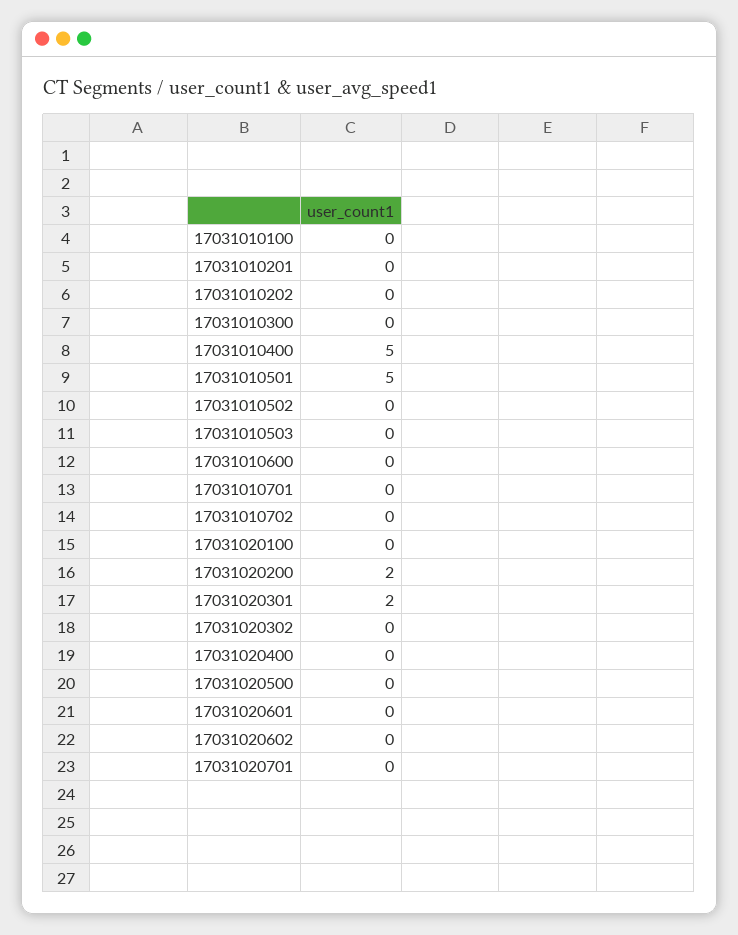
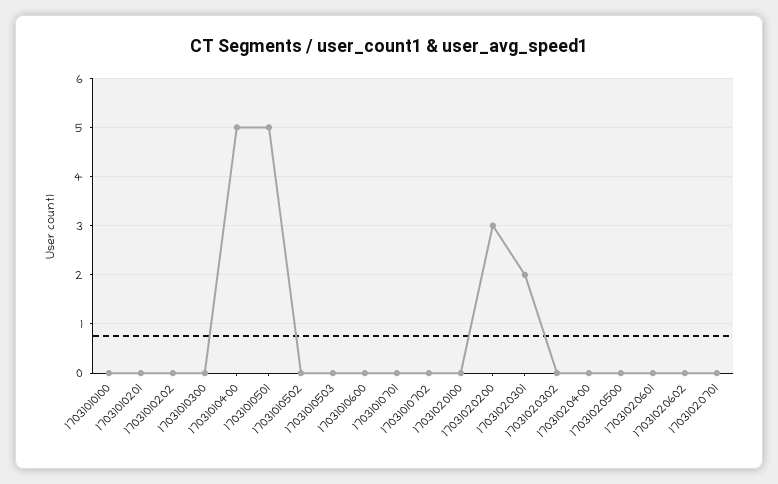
  {
    "17031010100": 0,
    "17031010201": 0,
    "17031010202": 0,
    "17031010300": 0,
    "17031010400": 5,
    "17031010501": 5,
    "17031010502": 0,
    "17031010503": 0,
    "17031010600": 0,
    "17031010701": 0,
    "17031010702": 0,
    "17031020100": 0,
-   "17031020200": 2,
+   "17031020200": 3,
    "17031020301": 2,
    "17031020302": 0,
    "17031020400": 0,
    "17031020500": 0,
    "17031020601": 0,
    "17031020602": 0,
    "17031020701": 0
  }

